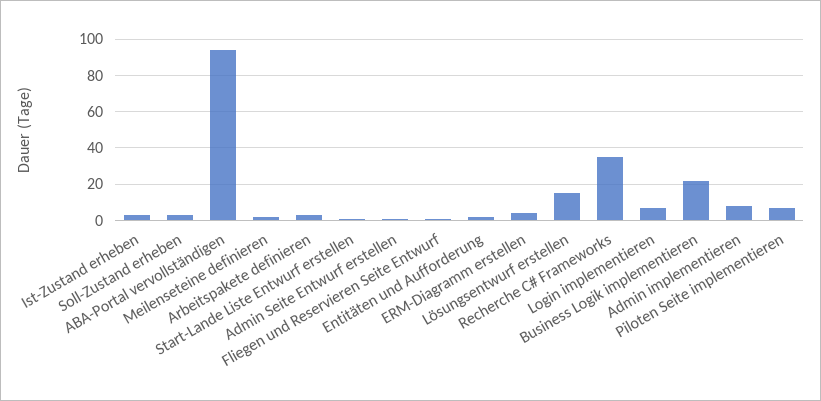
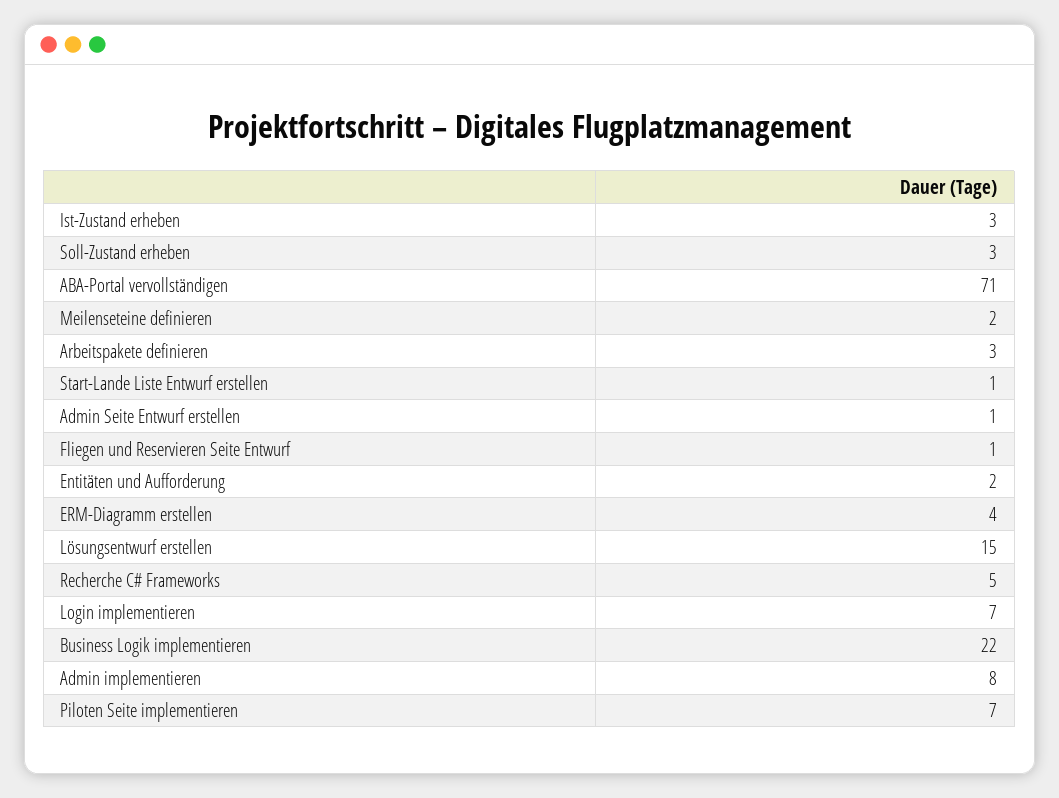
  {
    "Ist-Zustand erheben": 3,
    "Soll-Zustand erheben": 3,
-   "ABA-Portal vervollständigen": 95,
+   "ABA-Portal vervollständigen": 71,
    "Meilenseteine definieren": 2,
    "Arbeitspakete definieren": 3,
    "Start-Lande Liste Entwurf erstellen": 1,
    "Admin Seite Entwurf erstellen": 1,
    "Fliegen und Reservieren Seite Entwurf": 1,
    "Entitäten und Aufforderung": 2,
    "ERM-Diagramm erstellen": 4,
    "Lösungsentwurf erstellen": 15,
-   "Recherche C# Frameworks": 35,
+   "Recherche C# Frameworks": 5,
    "Login implementieren": 7,
    "Business Logik implementieren": 22,
    "Admin implementieren": 8,
    "Piloten Seite implementieren": 7
  }

